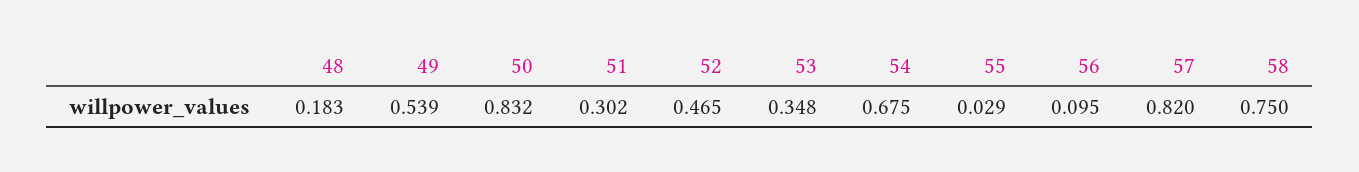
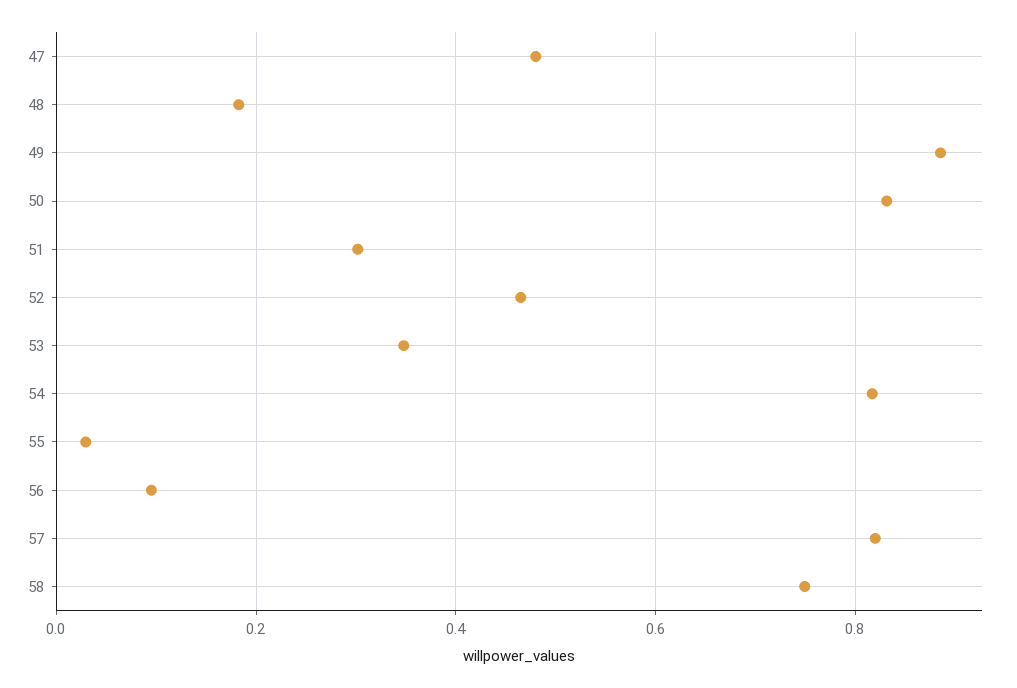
  {
    "48": 0.183,
-   "49": 0.539,
+   "49": 0.88,
    "50": 0.832,
    "51": 0.302,
    "52": 0.465,
    "53": 0.348,
-   "54": 0.675,
+   "54": 0.82,
    "55": 0.029,
    "56": 0.095,
    "57": 0.82,
-   "58": 0.75
+   "58": 0.75,
+   "47": 0.48
  }

